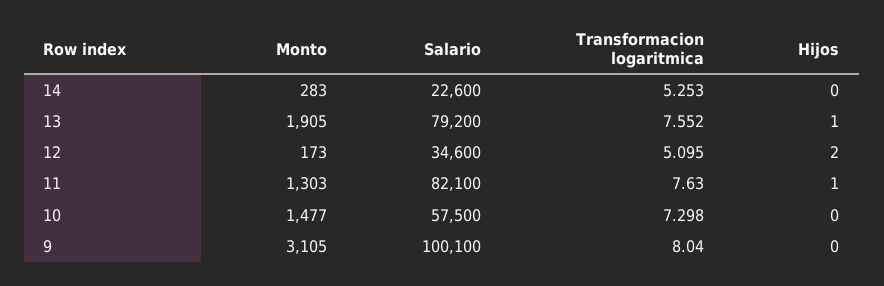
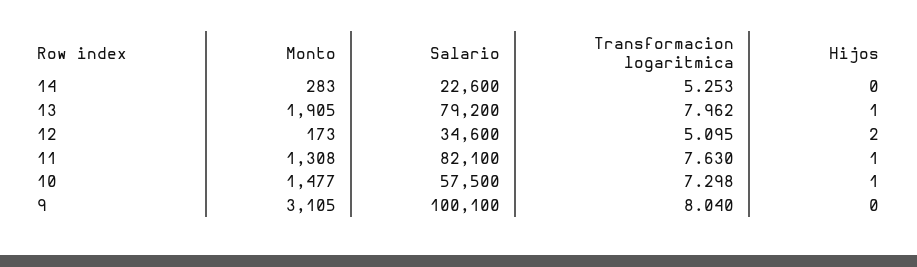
  {
    "Monto": {
      "14": 283,
      "13": 1905,
      "12": 173,
-     "11": 1303,
+     "11": 1308,
      "10": 1477,
      "9": 3105
    },
    "Salario": {
      "14": 22600,
      "13": 79200,
      "12": 34600,
      "11": 82100,
      "10": 57500,
      "9": 100100
    },
    "Transformacion logaritmica": {
      "14": 5.253,
-     "13": 7.552,
+     "13": 7.962,
      "12": 5.095,
      "11": 7.63,
      "10": 7.298,
      "9": 8.04
    },
    "Hijos": {
      "14": 0,
      "13": 1,
      "12": 2,
      "11": 1,
-     "10": 0,
+     "10": 1,
      "9": 0
    }
  }

